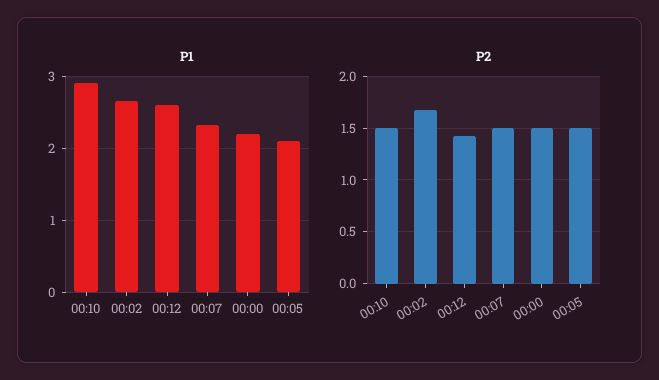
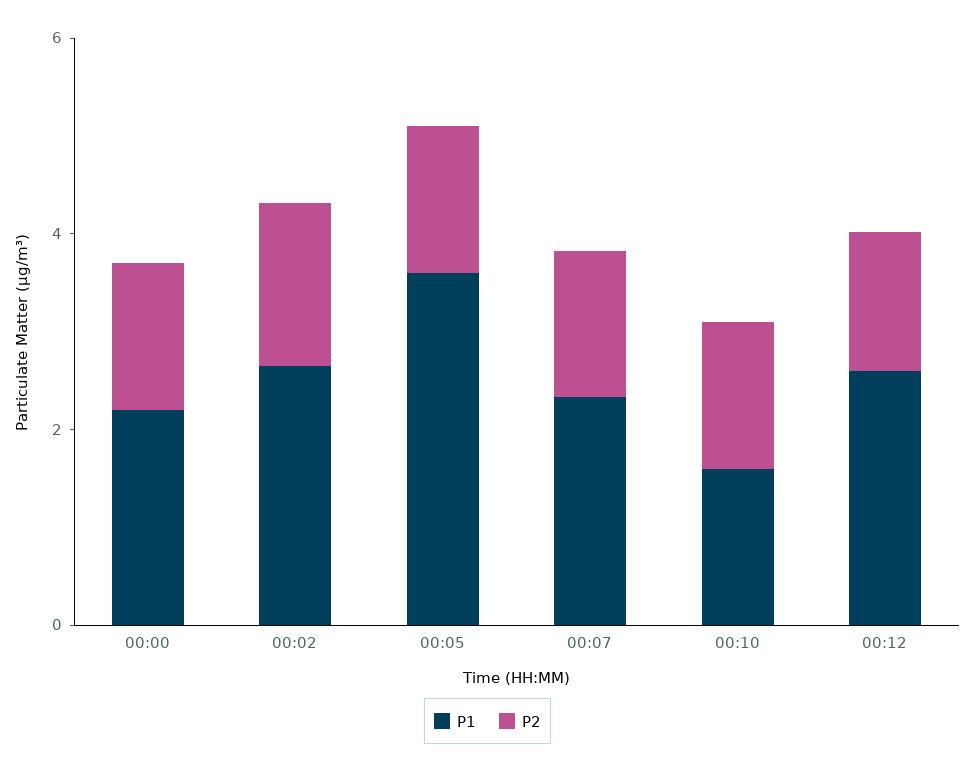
  {
    "P1": {
-     "00:10": 2.9,
+     "00:10": 1.5,
      "00:02": 2.7,
      "00:12": 2.6,
      "00:07": 2.3,
      "00:00": 2.2,
-     "00:05": 2.1
+     "00:05": 3.5
    },
    "P2": {
      "00:10": 1.5,
      "00:02": 1.7,
      "00:12": 1.4,
      "00:07": 1.5,
      "00:00": 1.5,
      "00:05": 1.5
    }
  }

